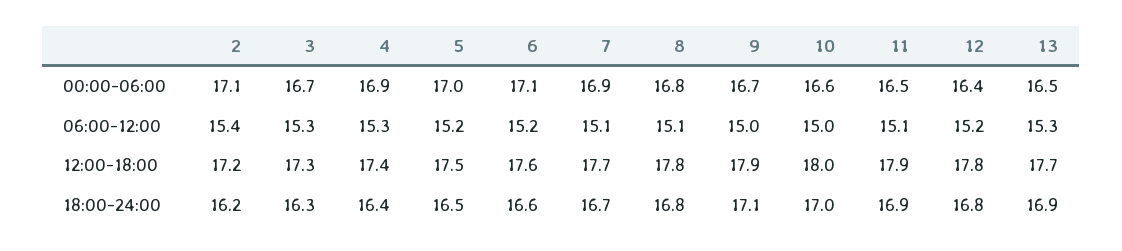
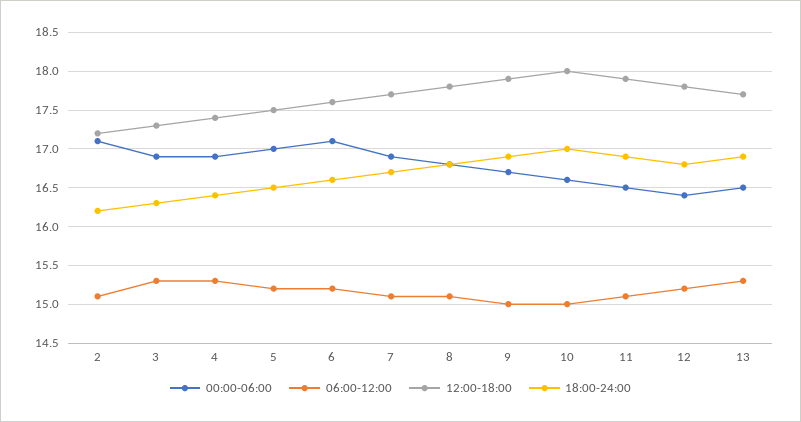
  {
    "00:00-06:00": {
      "2": 17.1,
-     "3": 16.7,
+     "3": 16.9,
      "4": 16.9,
      "5": 17,
      "6": 17.1,
      "7": 16.9,
      "8": 16.8,
      "9": 16.7,
      "10": 16.6,
      "11": 16.5,
      "12": 16.4,
      "13": 16.5
    },
    "06:00-12:00": {
-     "2": 15.4,
+     "2": 15.1,
      "3": 15.3,
      "4": 15.3,
      "5": 15.2,
      "6": 15.2,
      "7": 15.1,
      "8": 15.1,
      "9": 15,
      "10": 15,
      "11": 15.1,
      "12": 15.2,
      "13": 15.3
    },
    "12:00-18:00": {
      "2": 17.2,
      "3": 17.3,
      "4": 17.4,
      "5": 17.5,
      "6": 17.6,
      "7": 17.7,
      "8": 17.8,
      "9": 17.9,
      "10": 18,
      "11": 17.9,
      "12": 17.8,
      "13": 17.7
    },
    "18:00-24:00": {
      "2": 16.2,
      "3": 16.3,
      "4": 16.4,
      "5": 16.5,
      "6": 16.6,
      "7": 16.7,
      "8": 16.8,
-     "9": 17.1,
+     "9": 16.9,
      "10": 17,
      "11": 16.9,
      "12": 16.8,
      "13": 16.9
    }
  }

